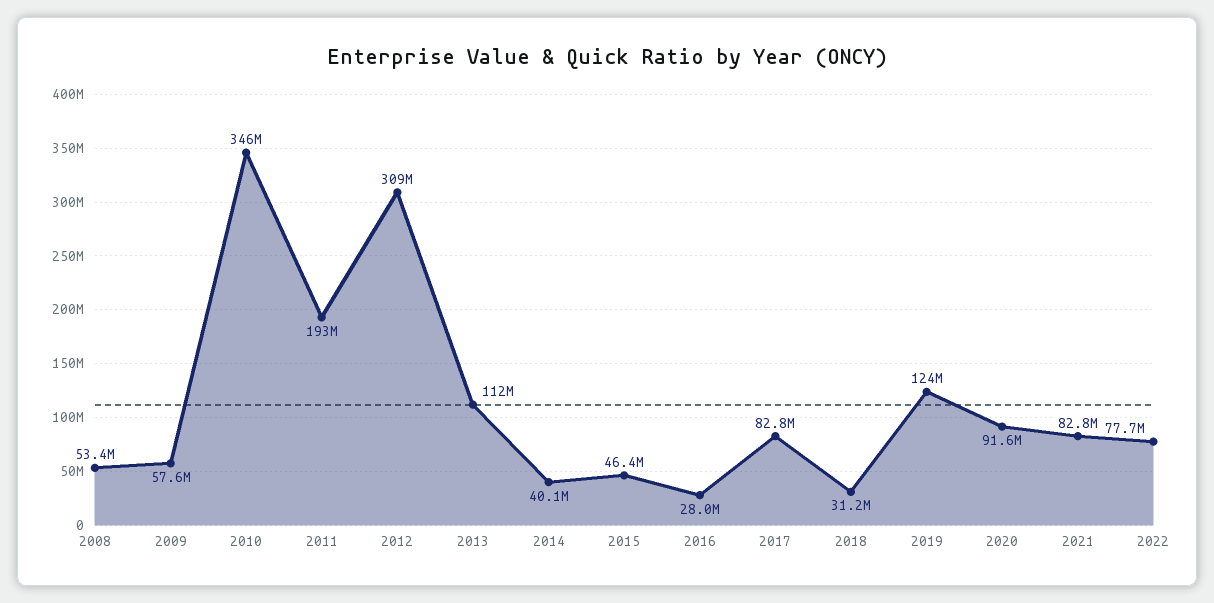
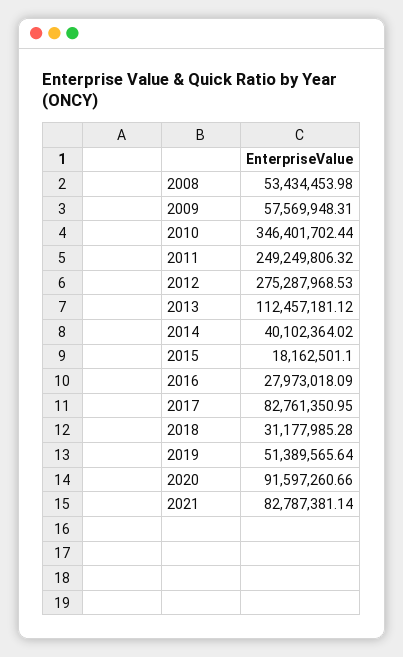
  {
    "2008": 53434453.98,
    "2009": 57569948.31,
    "2010": 346401702.44,
-   "2011": 193000000,
+   "2011": 249249806.32,
-   "2012": 309000000,
+   "2012": 275287968.53,
    "2013": 112457181.12,
    "2014": 40102364.02,
-   "2015": 46400000,
+   "2015": 18162501.1,
    "2016": 27973018.09,
    "2017": 82761350.95,
    "2018": 31177985.28,
-   "2019": 124000000,
+   "2019": 51389565.64,
    "2020": 91597260.66,
-   "2021": 82787381.14,
+   "2021": 82787381.14
-   "2022": 77700000
  }

